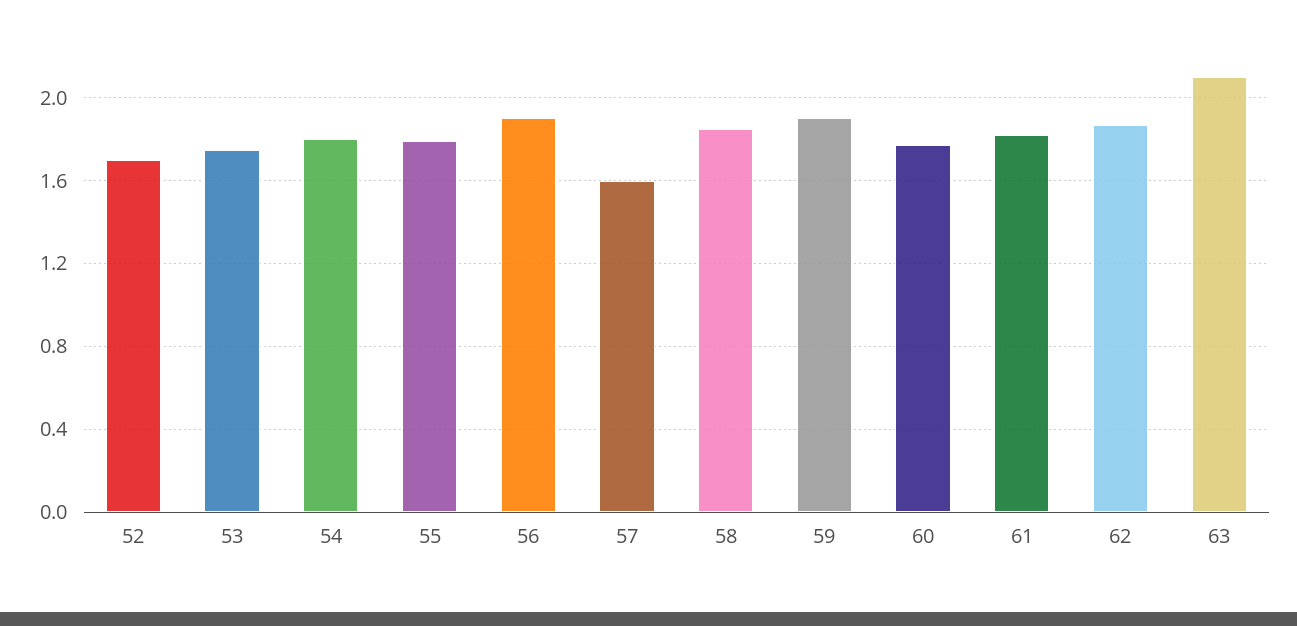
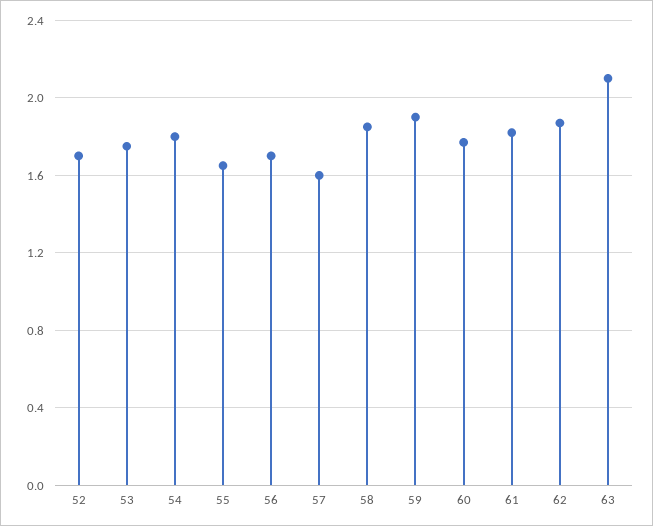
  {
    "52": 1.7,
    "53": 1.75,
    "54": 1.8,
-   "55": 1.8,
+   "55": 1.65,
-   "56": 1.9,
+   "56": 1.7,
    "57": 1.6,
    "58": 1.85,
    "59": 1.9,
    "60": 1.75,
    "61": 1.8,
    "62": 1.85,
    "63": 2.1
  }

